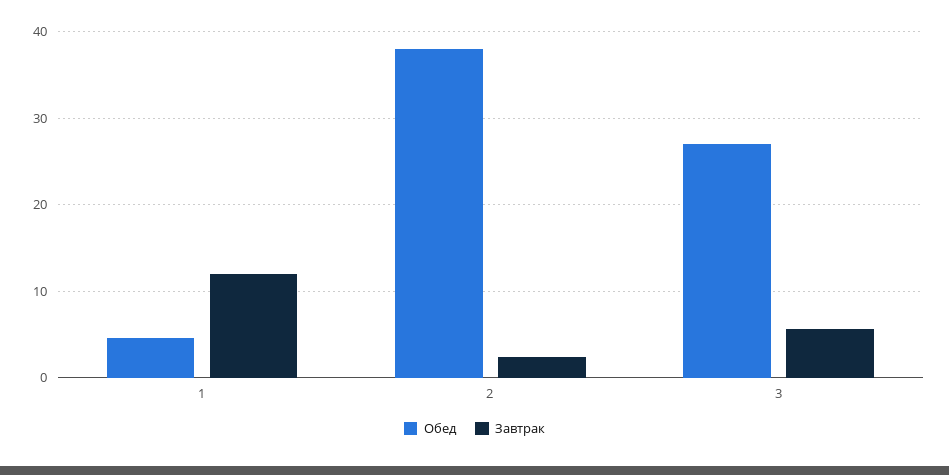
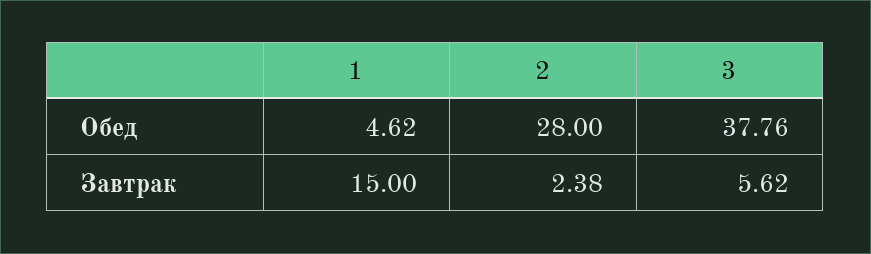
  {
    "Обед": {
      "1": 4.62,
-     "2": 38,
+     "2": 28,
-     "3": 27
+     "3": 37.76
    },
    "Завтрак": {
-     "1": 12,
+     "1": 15,
      "2": 2.38,
      "3": 5.62
    }
  }

